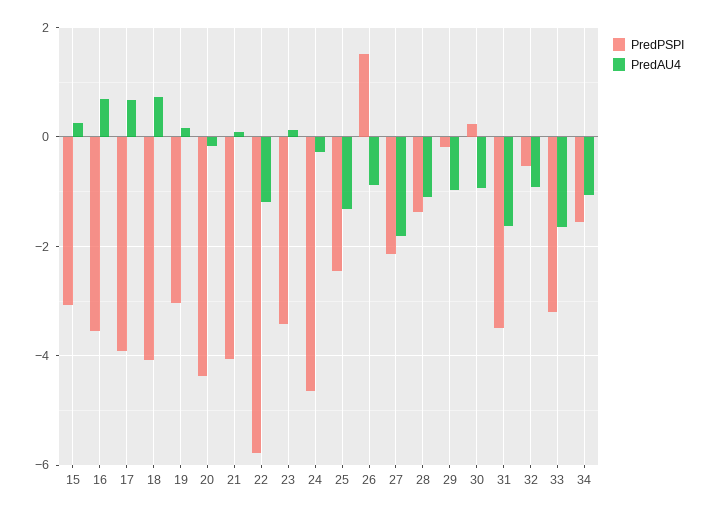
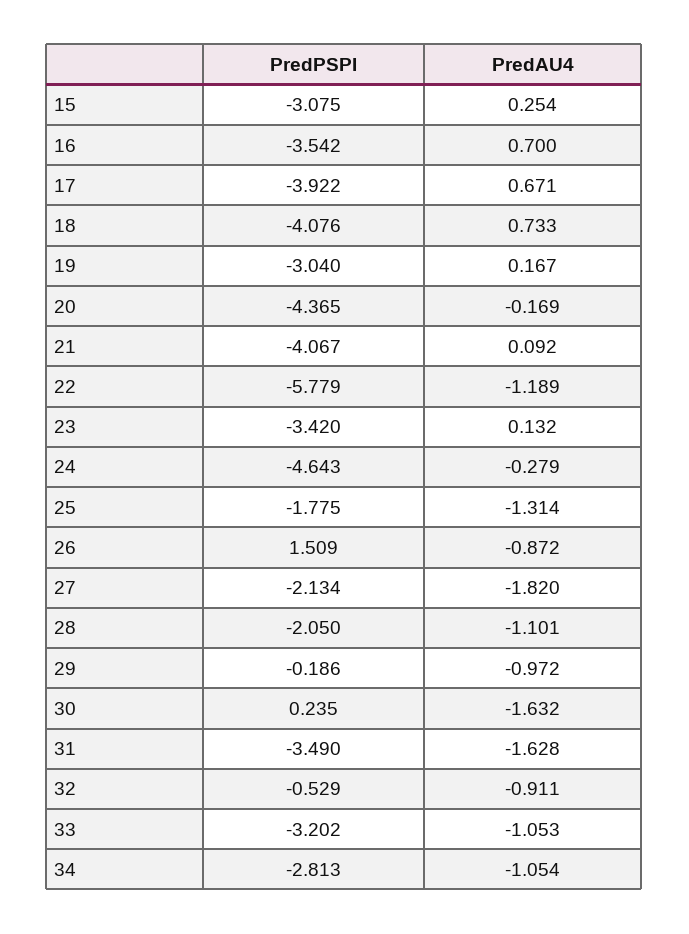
  {
    "PredPSPI": {
      "15": -3.075,
      "16": -3.542,
      "17": -3.922,
      "18": -4.076,
      "19": -3.04,
      "20": -4.365,
      "21": -4.067,
      "22": -5.779,
      "23": -3.42,
      "24": -4.643,
-     "25": -2.4,
+     "25": -1.775,
      "26": 1.509,
      "27": -2.134,
-     "28": -1.4,
+     "28": -2.05,
      "29": -0.186,
      "30": 0.235,
      "31": -3.49,
      "32": -0.529,
      "33": -3.202,
-     "34": -1.6
+     "34": -2.813
    },
    "PredAU4": {
      "15": 0.254,
      "16": 0.7,
      "17": 0.671,
      "18": 0.733,
      "19": 0.167,
      "20": -0.169,
      "21": 0.092,
      "22": -1.189,
      "23": 0.132,
      "24": -0.279,
      "25": -1.314,
      "26": -0.872,
      "27": -1.82,
      "28": -1.101,
      "29": -0.972,
-     "30": -1,
+     "30": -1.632,
      "31": -1.628,
      "32": -0.911,
-     "33": -1.6,
+     "33": -1.053,
      "34": -1.054
    }
  }

